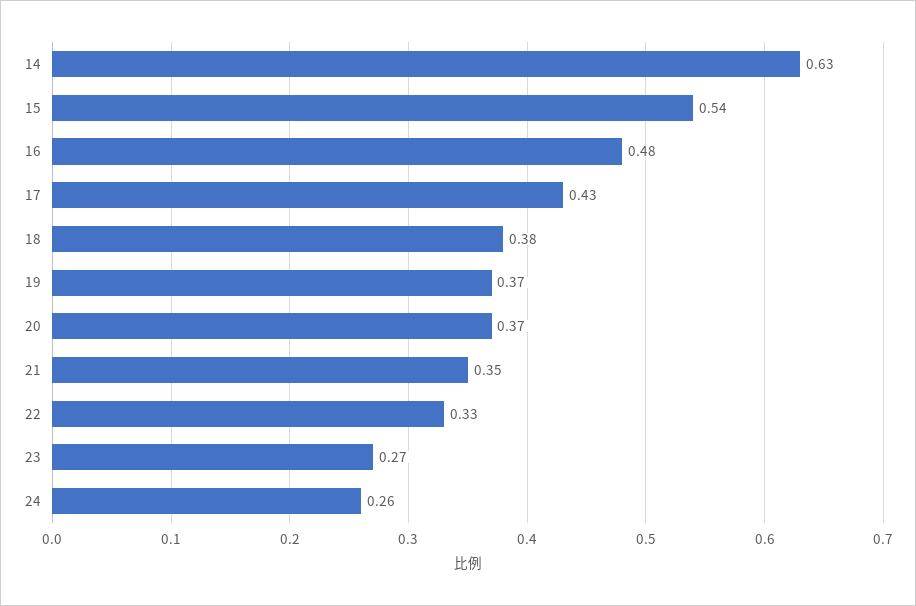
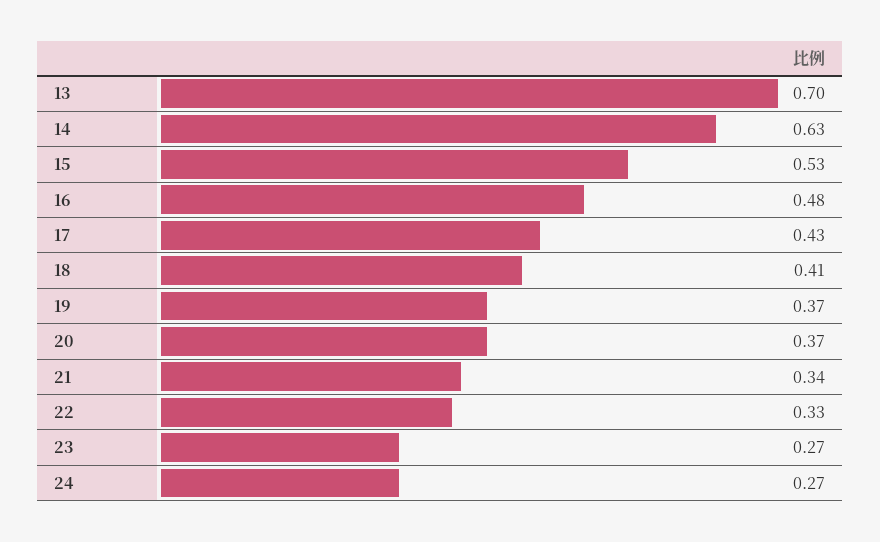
  {
    "14": 0.63,
-   "15": 0.54,
+   "15": 0.53,
    "16": 0.48,
    "17": 0.43,
-   "18": 0.38,
+   "18": 0.41,
    "19": 0.37,
    "20": 0.37,
-   "21": 0.35,
+   "21": 0.34,
    "22": 0.33,
    "23": 0.27,
-   "24": 0.26
+   "24": 0.27,
+   "13": 0.7
  }

